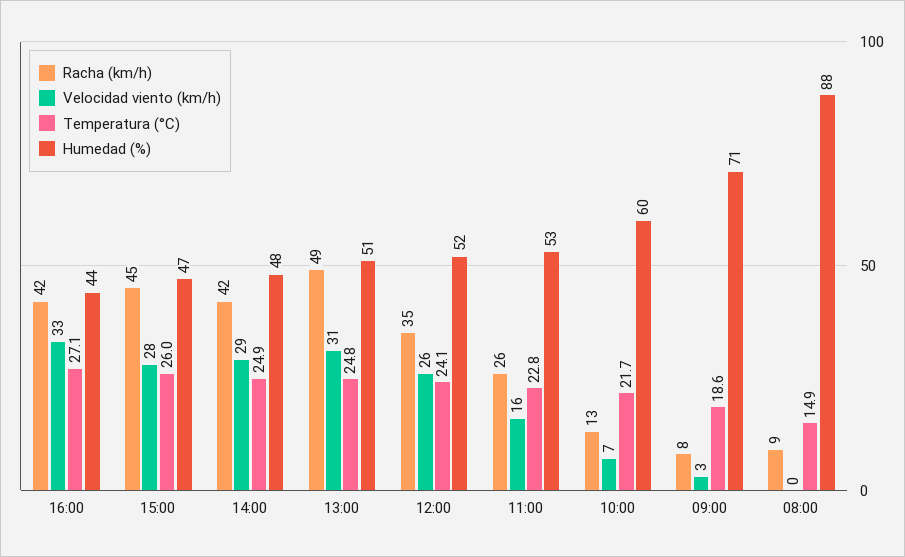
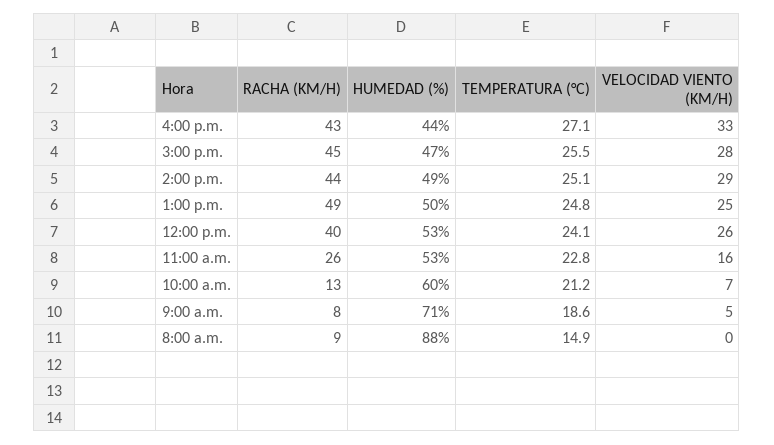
  {
    "Racha (km/h)": {
-     "16:00": 42,
+     "16:00": 43,
      "15:00": 45,
-     "14:00": 42,
+     "14:00": 44,
      "13:00": 49,
-     "12:00": 35,
+     "12:00": 40,
      "11:00": 26,
      "10:00": 13,
      "09:00": 8,
      "08:00": 9
    },
    "Velocidad viento (km/h)": {
      "16:00": 33,
      "15:00": 28,
      "14:00": 29,
-     "13:00": 31,
+     "13:00": 25,
      "12:00": 26,
      "11:00": 16,
      "10:00": 7,
-     "09:00": 3,
+     "09:00": 5,
      "08:00": 0
    },
    "Temperatura (°C)": {
      "16:00": 27.1,
-     "15:00": 26,
+     "15:00": 25.5,
-     "14:00": 24.9,
+     "14:00": 25.1,
      "13:00": 24.8,
      "12:00": 24.1,
      "11:00": 22.8,
-     "10:00": 21.7,
+     "10:00": 21.2,
      "09:00": 18.6,
      "08:00": 14.9
    },
    "Humedad (%)": {
      "16:00": 44,
      "15:00": 47,
-     "14:00": 48,
+     "14:00": 49,
-     "13:00": 51,
+     "13:00": 50,
-     "12:00": 52,
+     "12:00": 53,
      "11:00": 53,
      "10:00": 60,
      "09:00": 71,
      "08:00": 88
    }
  }

